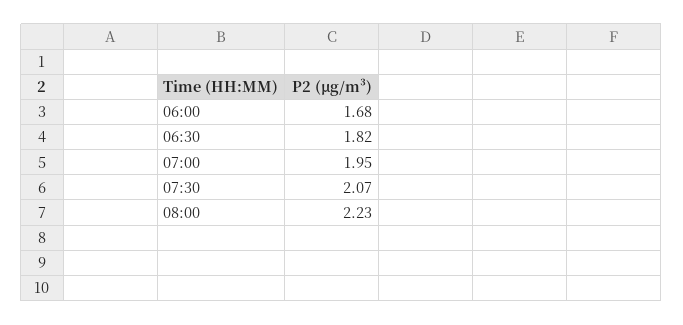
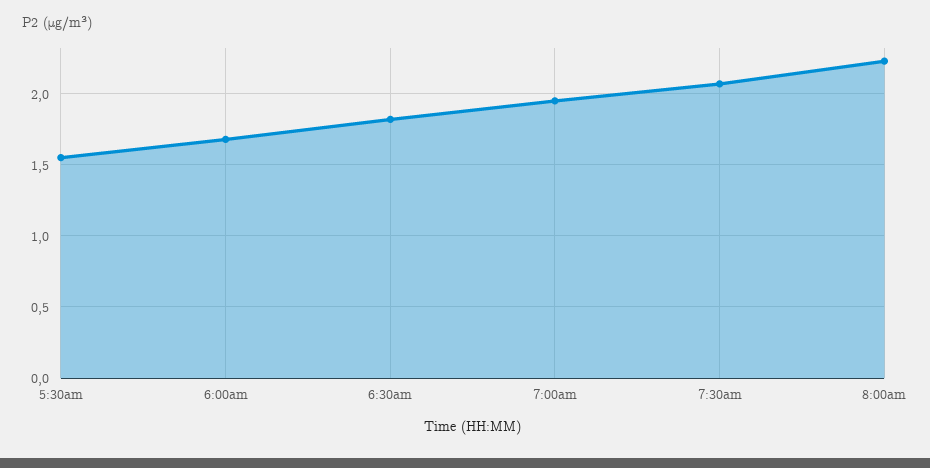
  {
    "06:00": 1.68,
    "06:30": 1.82,
    "07:00": 1.95,
    "07:30": 2.07,
-   "08:00": 2.23
+   "08:00": 2.23,
+   "5:30am": 1.55
  }

